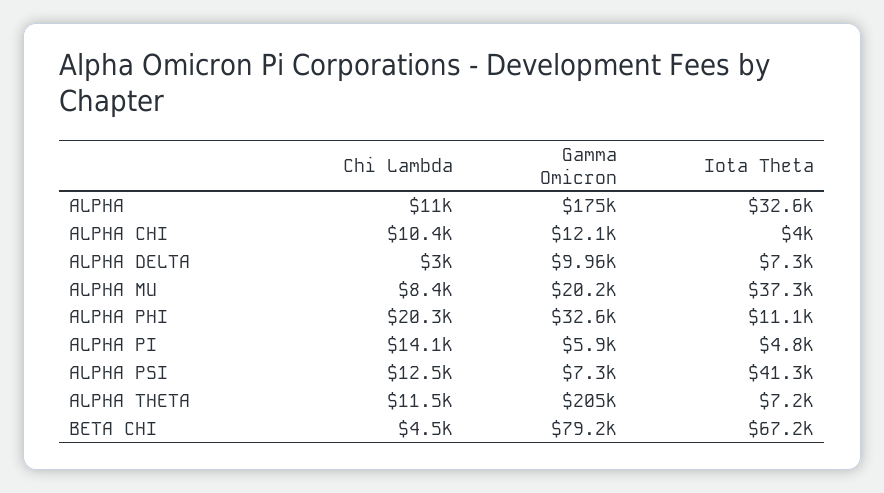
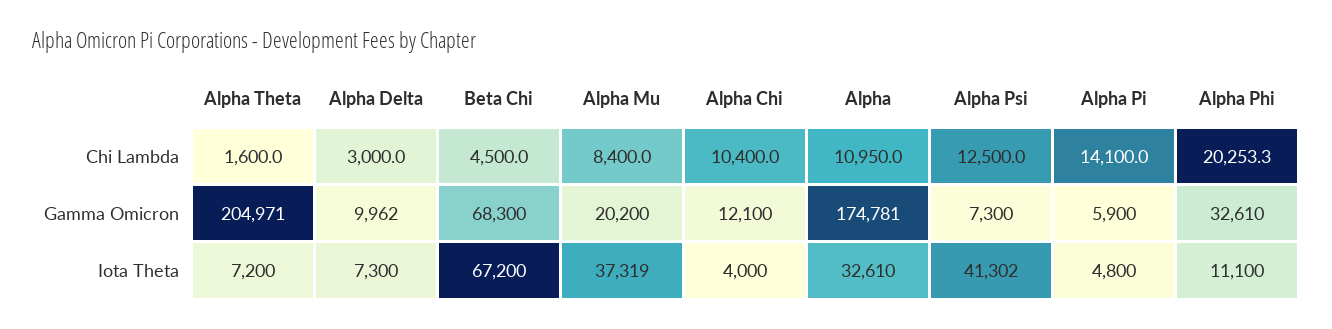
  {
    "Chi Lambda": {
      "ALPHA": 10950,
      "ALPHA CHI": 10400,
      "ALPHA DELTA": 3000,
      "ALPHA MU": 8400,
      "ALPHA PHI": 20253.3,
      "ALPHA PI": 14100,
      "ALPHA PSI": 12500,
-     "ALPHA THETA": 11500,
+     "ALPHA THETA": 1600,
      "BETA CHI": 4500
    },
    "Gamma Omicron": {
      "ALPHA": 174781,
      "ALPHA CHI": 12100,
      "ALPHA DELTA": 9962,
      "ALPHA MU": 20200,
      "ALPHA PHI": 32610,
      "ALPHA PI": 5900,
      "ALPHA PSI": 7300,
      "ALPHA THETA": 204971,
-     "BETA CHI": 79200
+     "BETA CHI": 68300
    },
    "Iota Theta": {
      "ALPHA": 32610,
      "ALPHA CHI": 4000,
      "ALPHA DELTA": 7300,
      "ALPHA MU": 37319,
      "ALPHA PHI": 11100,
      "ALPHA PI": 4800,
      "ALPHA PSI": 41302,
      "ALPHA THETA": 7200,
      "BETA CHI": 67200
    }
  }

